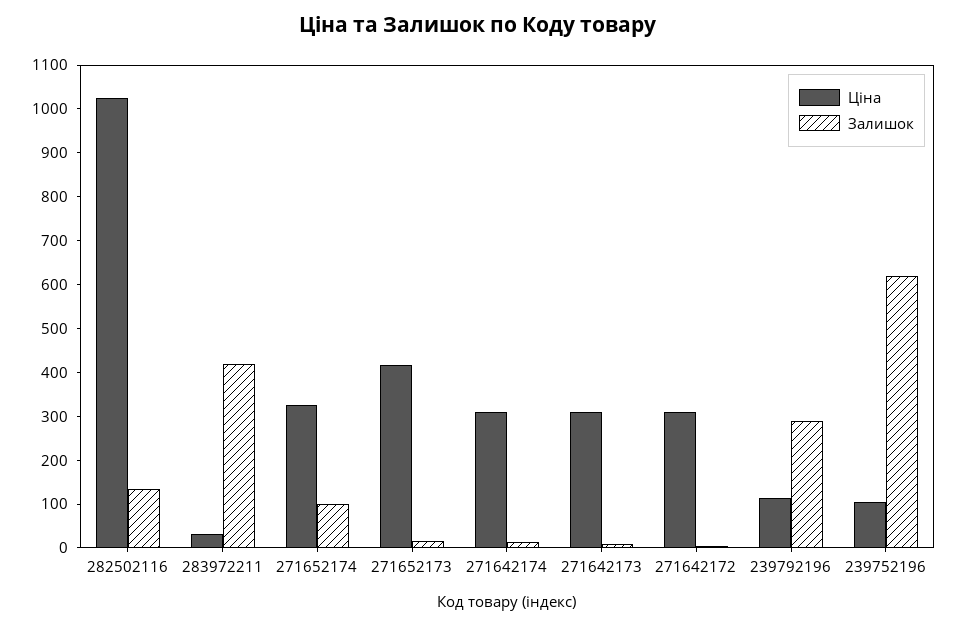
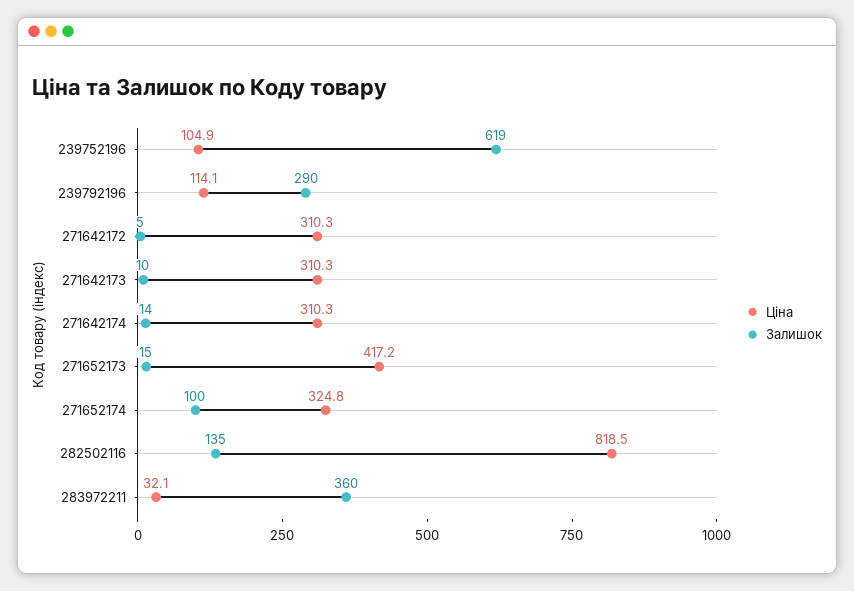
  {
    "Ціна": {
-     "282502116": 1020,
+     "282502116": 818.5,
      "283972211": 32.1,
      "271652174": 324.8,
      "271652173": 417.2,
      "271642174": 310.3,
      "271642173": 310.3,
      "271642172": 310.3,
      "239792196": 114.1,
      "239752196": 104.9
    },
    "Залишок": {
      "282502116": 135,
-     "283972211": 420,
+     "283972211": 360,
      "271652174": 100,
      "271652173": 15,
      "271642174": 14,
      "271642173": 10,
      "271642172": 5,
      "239792196": 290,
      "239752196": 619
    }
  }

